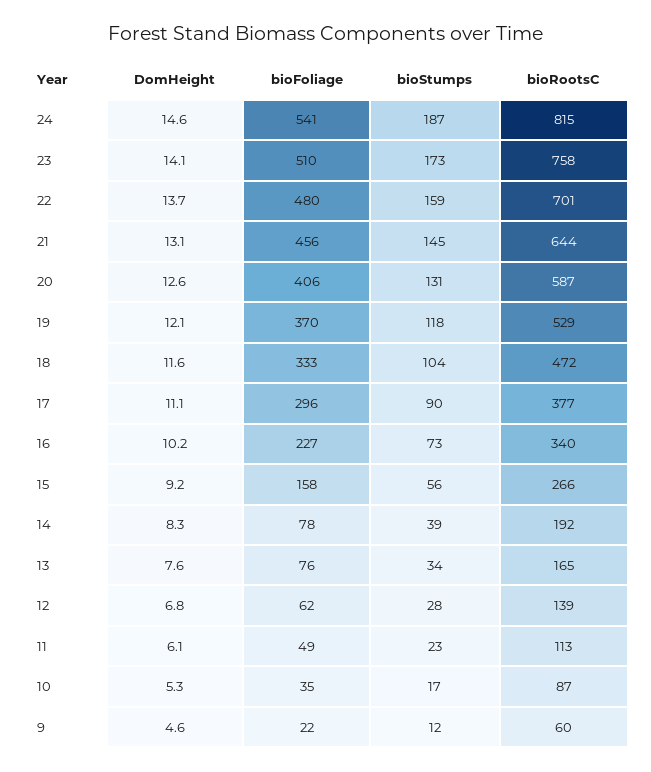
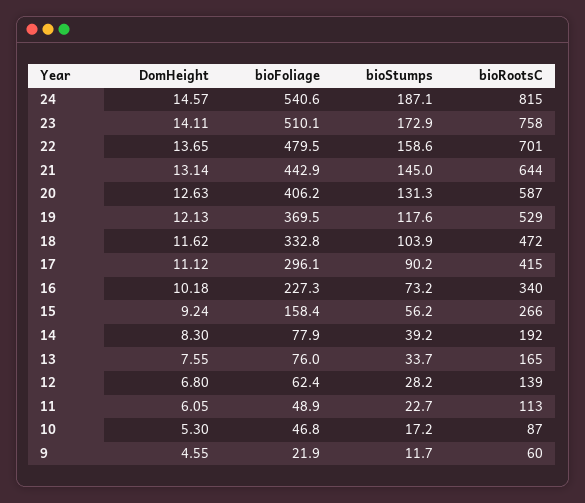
  {
    "DomHeight": {
      "24": 14.57,
      "23": 14.11,
      "22": 13.65,
      "21": 13.14,
      "20": 12.63,
      "19": 12.13,
      "18": 11.62,
      "17": 11.12,
      "16": 10.18,
      "15": 9.24,
      "14": 8.3,
      "13": 7.55,
      "12": 6.8,
      "11": 6.05,
      "10": 5.3,
      "9": 4.55
    },
    "bioFoliage": {
      "24": 540.6,
      "23": 510.1,
      "22": 479.5,
-     "21": 456,
+     "21": 442.9,
      "20": 406.2,
      "19": 369.5,
      "18": 332.8,
      "17": 296.1,
      "16": 227.3,
      "15": 158.4,
      "14": 77.9,
      "13": 76,
      "12": 62.4,
      "11": 48.9,
-     "10": 35,
+     "10": 46.8,
      "9": 21.9
    },
    "bioStumps": {
      "24": 187.1,
      "23": 172.9,
      "22": 158.6,
      "21": 145,
      "20": 131.3,
      "19": 117.6,
      "18": 103.9,
      "17": 90.2,
      "16": 73.2,
      "15": 56.2,
      "14": 39.2,
      "13": 33.7,
      "12": 28.2,
      "11": 22.7,
      "10": 17.2,
      "9": 11.7
    },
    "bioRootsC": {
      "24": 815,
      "23": 758,
      "22": 701,
      "21": 644,
      "20": 587,
      "19": 529,
      "18": 472,
-     "17": 377,
+     "17": 415,
      "16": 340,
      "15": 266,
      "14": 192,
      "13": 165,
      "12": 139,
      "11": 113,
      "10": 87,
      "9": 60
    }
  }

